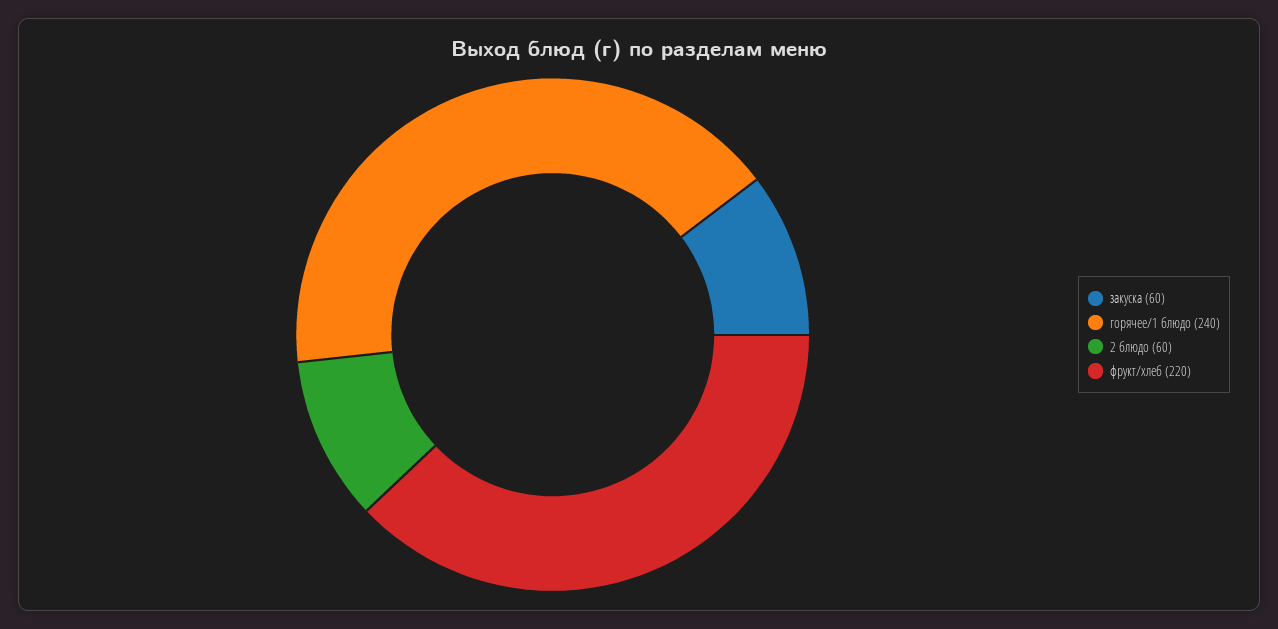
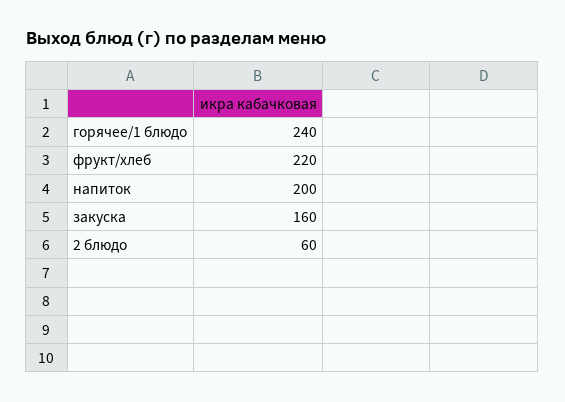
  {
-   "закуска": 60,
+   "закуска": 160,
    "горячее/1 блюдо": 240,
    "2 блюдо": 60,
-   "фрукт/хлеб": 220
+   "фрукт/хлеб": 220,
+   "напиток": 200
  }

